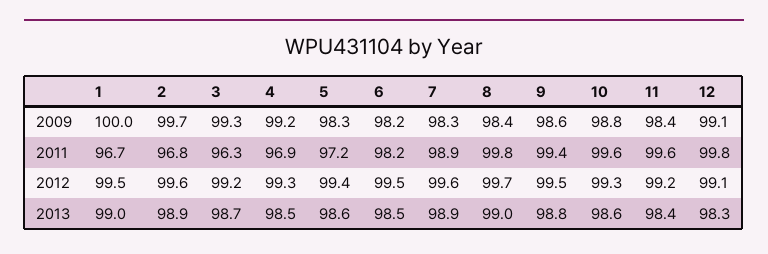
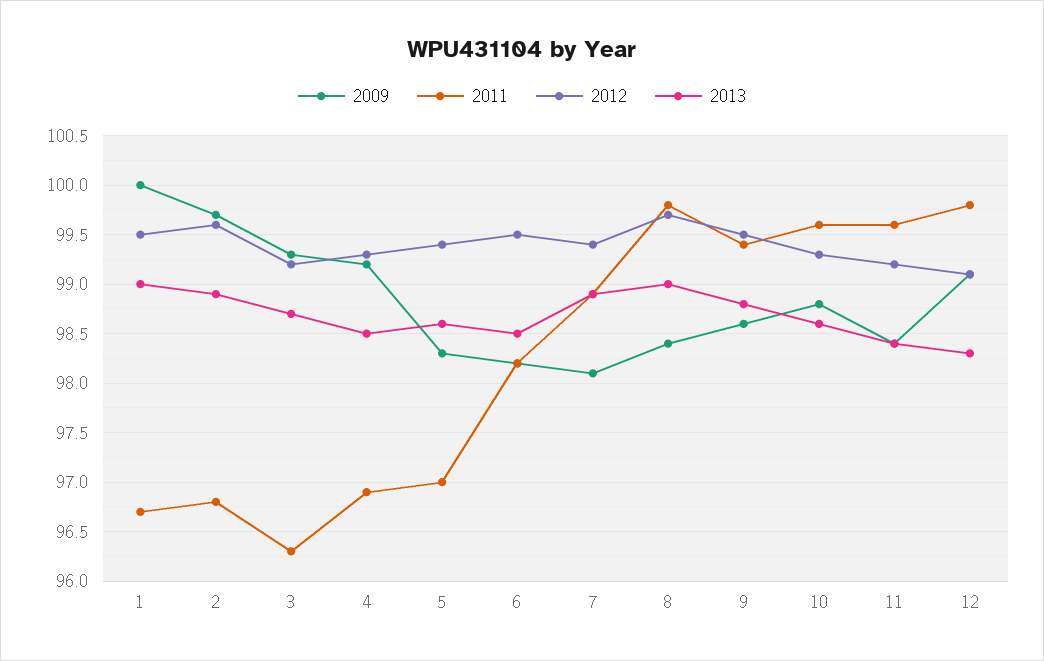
  {
    "2009": {
      "1": 100,
      "2": 99.7,
      "3": 99.3,
      "4": 99.2,
      "5": 98.3,
      "6": 98.2,
-     "7": 98.3,
+     "7": 98.1,
      "8": 98.4,
      "9": 98.6,
      "10": 98.8,
      "11": 98.4,
      "12": 99.1
    },
    "2011": {
      "1": 96.7,
      "2": 96.8,
      "3": 96.3,
      "4": 96.9,
-     "5": 97.2,
+     "5": 97,
      "6": 98.2,
      "7": 98.9,
      "8": 99.8,
      "9": 99.4,
      "10": 99.6,
      "11": 99.6,
      "12": 99.8
    },
    "2012": {
      "1": 99.5,
      "2": 99.6,
      "3": 99.2,
      "4": 99.3,
      "5": 99.4,
      "6": 99.5,
-     "7": 99.6,
+     "7": 99.4,
      "8": 99.7,
      "9": 99.5,
      "10": 99.3,
      "11": 99.2,
      "12": 99.1
    },
    "2013": {
      "1": 99,
      "2": 98.9,
      "3": 98.7,
      "4": 98.5,
      "5": 98.6,
      "6": 98.5,
      "7": 98.9,
      "8": 99,
      "9": 98.8,
      "10": 98.6,
      "11": 98.4,
      "12": 98.3
    }
  }

